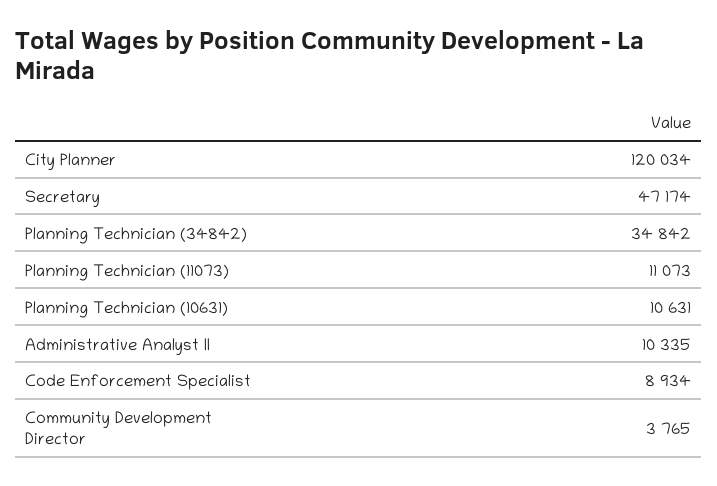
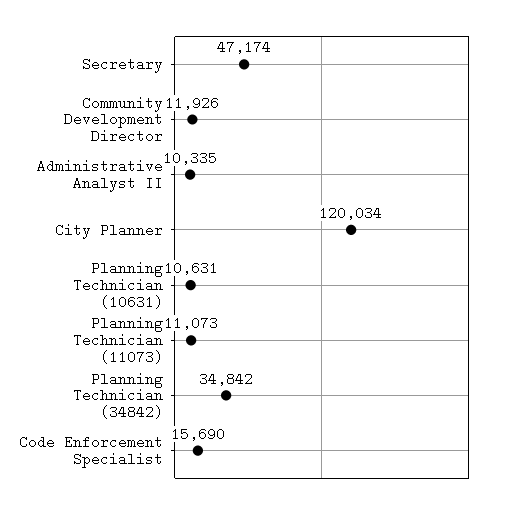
  {
    "City Planner": 120034,
    "Secretary": 47174,
    "Planning Technician (34842)": 34842,
    "Planning Technician (11073)": 11073,
    "Planning Technician (10631)": 10631,
    "Administrative Analyst II": 10335,
-   "Code Enforcement Specialist": 8934,
+   "Code Enforcement Specialist": 15690,
-   "Community Development Director": 3765
+   "Community Development Director": 11926
  }

